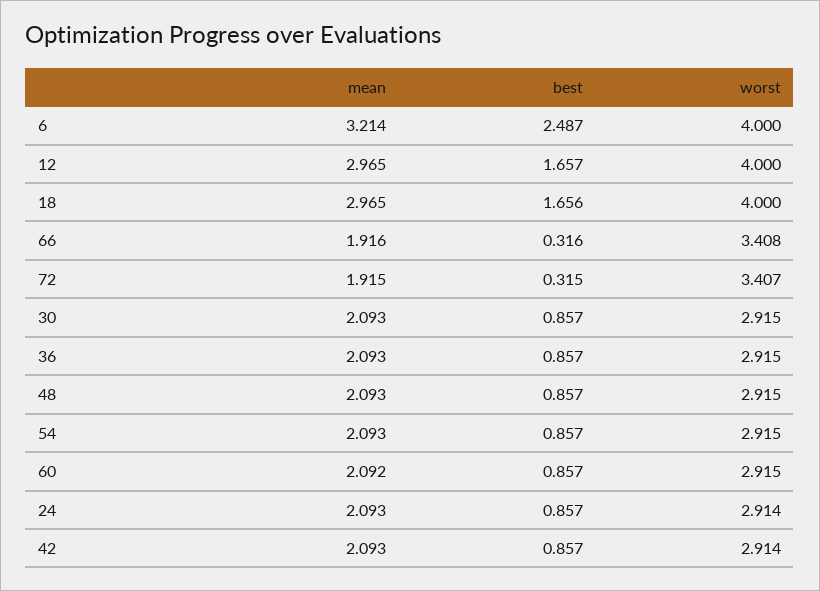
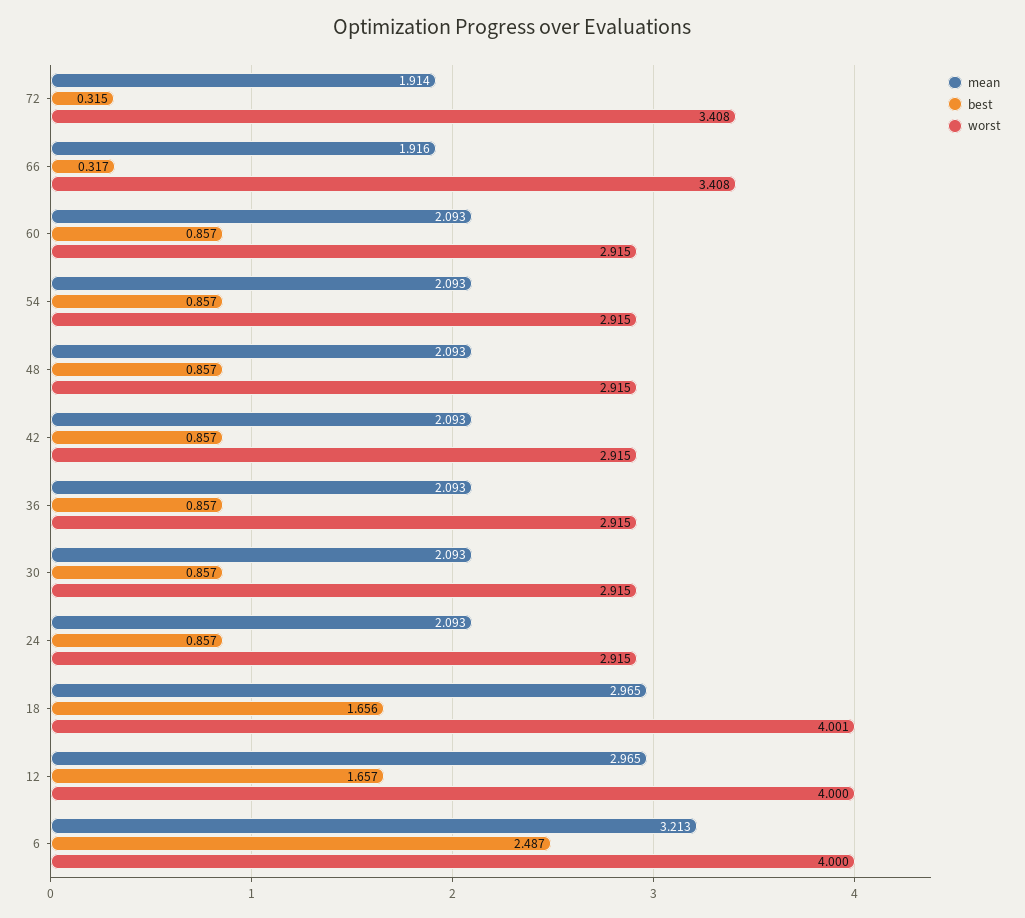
  {
    "mean": {
-     "6": 3.214,
+     "6": 3.213,
      "12": 2.965,
      "18": 2.965,
      "66": 1.916,
-     "72": 1.915,
+     "72": 1.914,
      "30": 2.093,
      "36": 2.093,
      "48": 2.093,
      "54": 2.093,
-     "60": 2.092,
+     "60": 2.093,
      "24": 2.093,
      "42": 2.093
    },
    "best": {
      "6": 2.487,
      "12": 1.657,
      "18": 1.656,
-     "66": 0.316,
+     "66": 0.317,
      "72": 0.315,
      "30": 0.857,
      "36": 0.857,
      "48": 0.857,
      "54": 0.857,
      "60": 0.857,
      "24": 0.857,
      "42": 0.857
    },
    "worst": {
      "6": 4,
      "12": 4,
-     "18": 4,
+     "18": 4.001,
      "66": 3.408,
-     "72": 3.407,
+     "72": 3.408,
      "30": 2.915,
      "36": 2.915,
      "48": 2.915,
      "54": 2.915,
      "60": 2.915,
-     "24": 2.914,
+     "24": 2.915,
-     "42": 2.914
+     "42": 2.915
    }
  }

